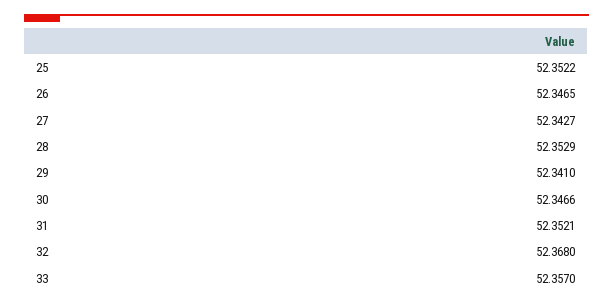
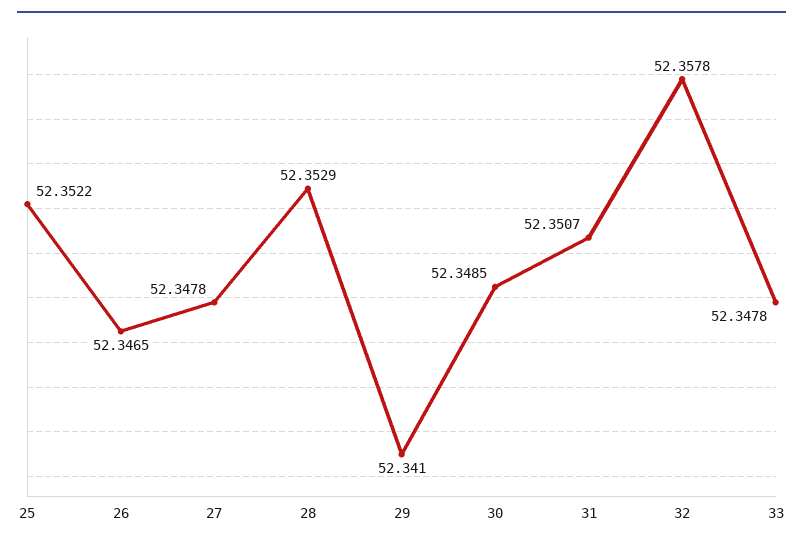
  {
    "25": 52.3522,
    "26": 52.3465,
-   "27": 52.3427,
+   "27": 52.3478,
    "28": 52.3529,
    "29": 52.341,
-   "30": 52.3466,
+   "30": 52.3485,
-   "31": 52.3521,
+   "31": 52.3507,
-   "32": 52.368,
+   "32": 52.3578,
-   "33": 52.357
+   "33": 52.3478
  }

